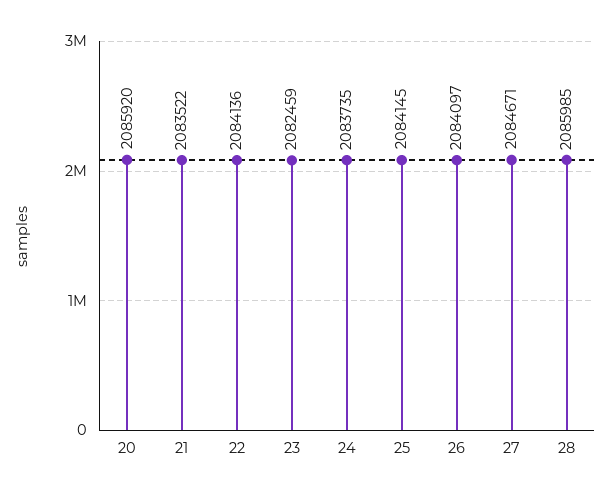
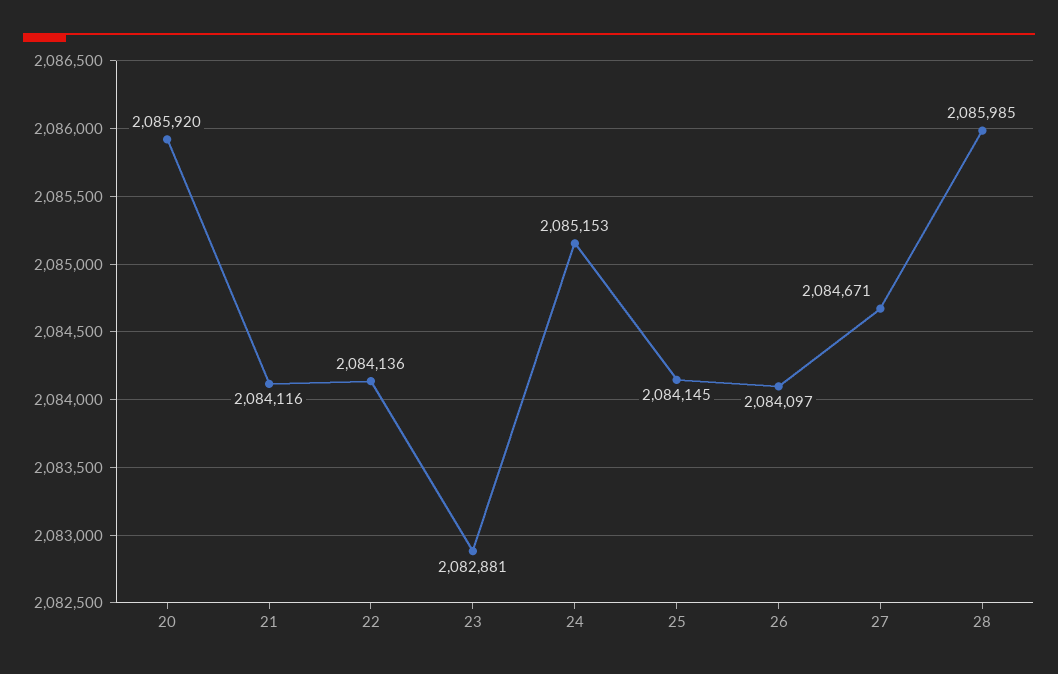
  {
    "20": 2085920,
-   "21": 2083522,
+   "21": 2084116,
    "22": 2084136,
-   "23": 2082459,
+   "23": 2082881,
-   "24": 2083735,
+   "24": 2085153,
    "25": 2084145,
    "26": 2084097,
    "27": 2084671,
    "28": 2085985
  }

